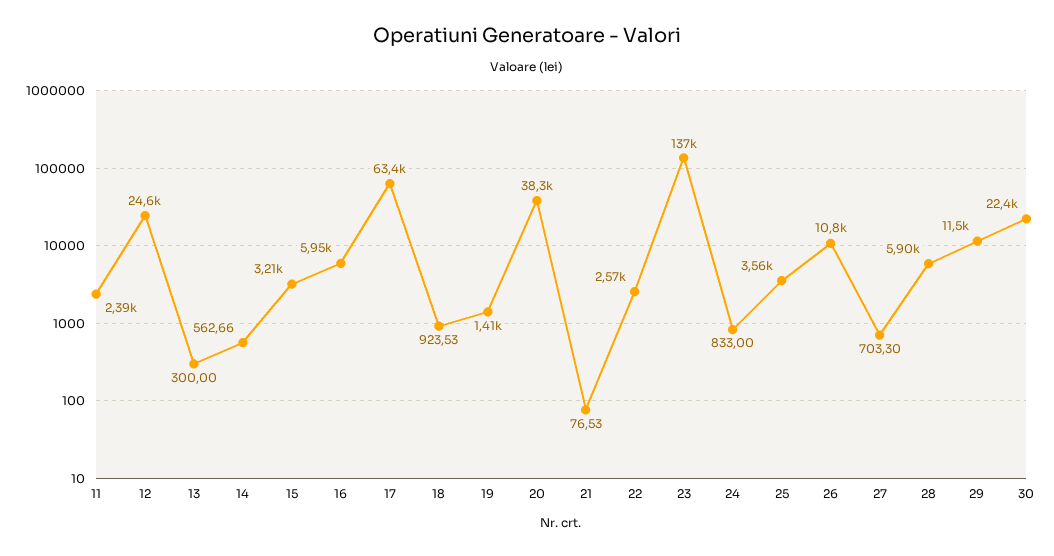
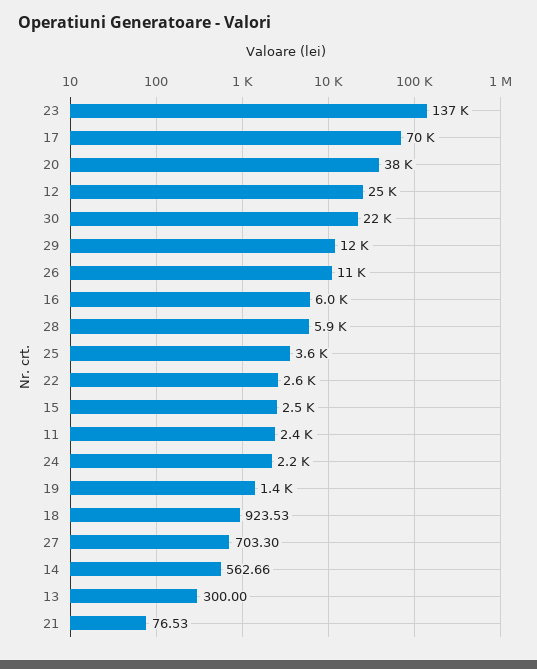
  {
    "11": 2390,
    "12": 24600,
    "13": 300,
    "14": 562.66,
-   "15": 3210,
+   "15": 2500,
    "16": 5950,
-   "17": 63400,
+   "17": 70000,
    "18": 923.53,
    "19": 1410,
    "20": 38300,
    "21": 76.53,
    "22": 2570,
    "23": 137000,
-   "24": 833,
+   "24": 2200,
    "25": 3560,
    "26": 10800,
    "27": 703.3,
    "28": 5900,
    "29": 11500,
    "30": 22400
  }

